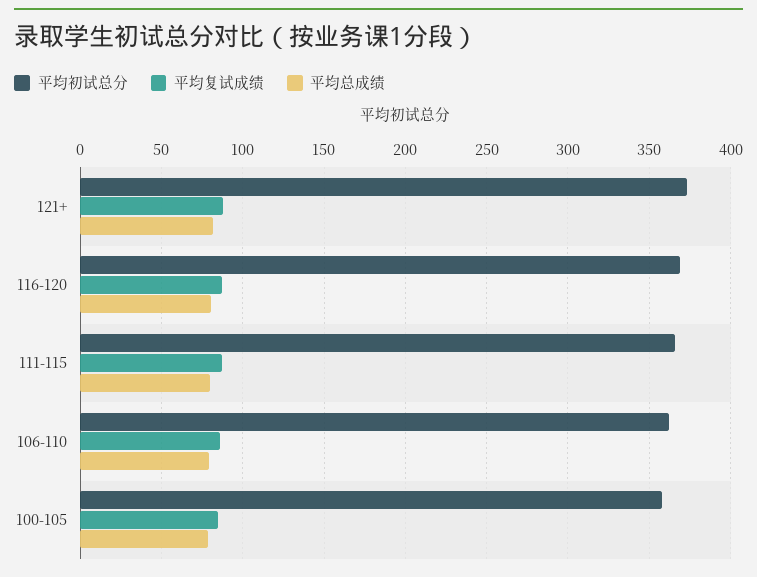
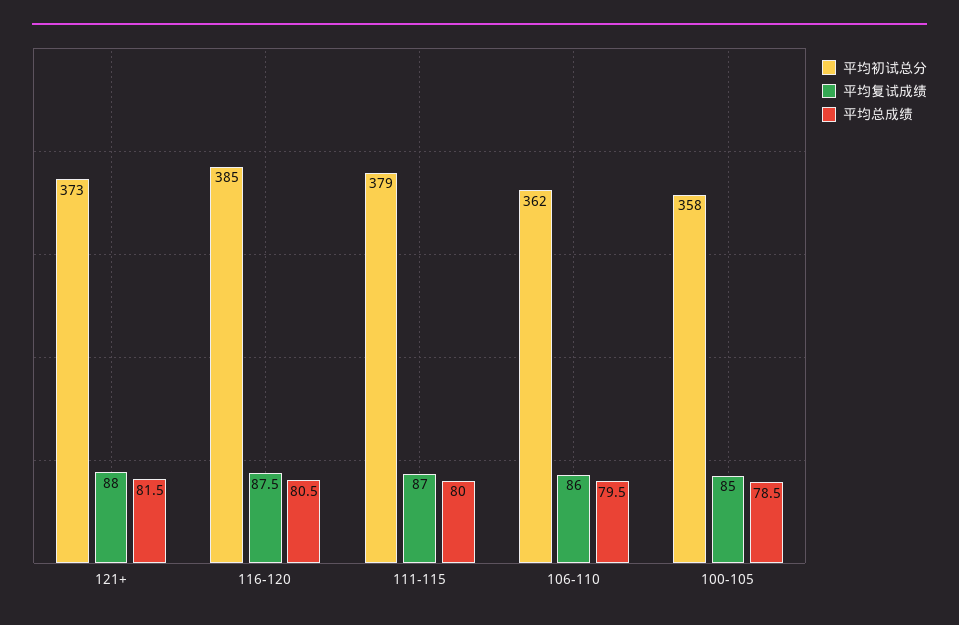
  {
    "平均初试总分": {
      "121+": 373,
-     "116-120": 370,
+     "116-120": 385,
-     "111-115": 365,
+     "111-115": 379,
      "106-110": 362,
      "100-105": 358
    },
    "平均复试成绩": {
      "121+": 88,
      "116-120": 87.5,
      "111-115": 87,
      "106-110": 86,
      "100-105": 85
    },
    "平均总成绩": {
      "121+": 81.5,
      "116-120": 80.5,
      "111-115": 80,
      "106-110": 79.5,
      "100-105": 78.5
    }
  }

